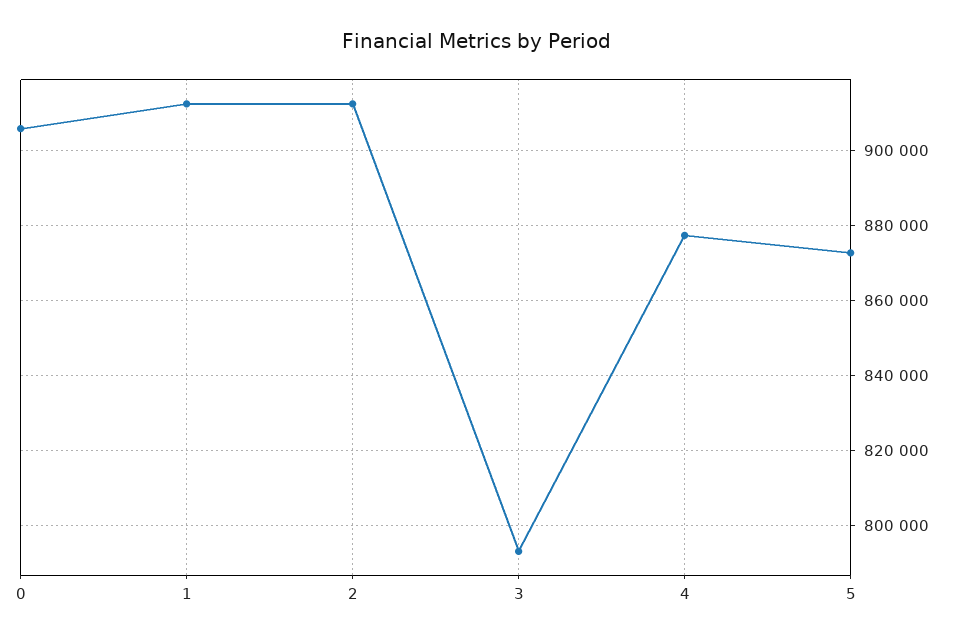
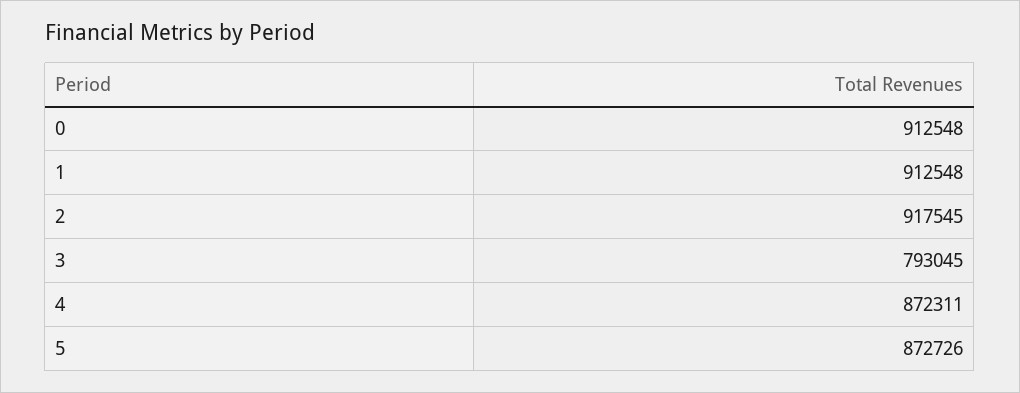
  {
-   "0": 906000,
+   "0": 912548,
    "1": 912548,
-   "2": 912000,
+   "2": 917545,
    "3": 793045,
-   "4": 878000,
+   "4": 872311,
    "5": 872726
  }

